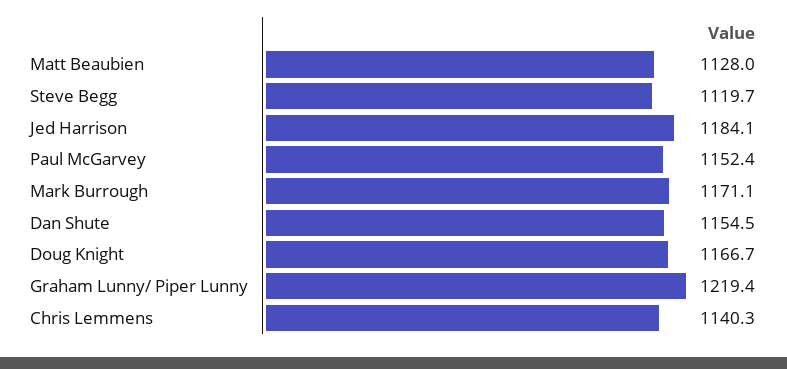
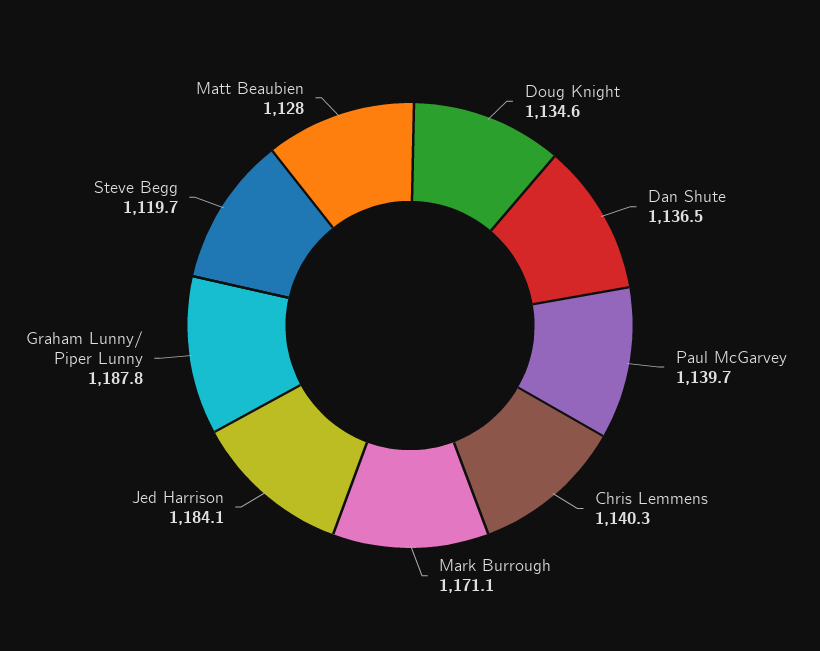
  {
    "Matt Beaubien": 1128,
    "Steve Begg": 1119.7,
    "Jed Harrison": 1184.1,
-   "Paul McGarvey": 1152.4,
+   "Paul McGarvey": 1139.7,
    "Mark Burrough": 1171.1,
-   "Dan Shute": 1154.5,
+   "Dan Shute": 1136.5,
-   "Doug Knight": 1166.7,
+   "Doug Knight": 1134.6,
-   "Graham Lunny/ Piper Lunny": 1219.4,
+   "Graham Lunny/ Piper Lunny": 1187.8,
    "Chris Lemmens": 1140.3
  }

